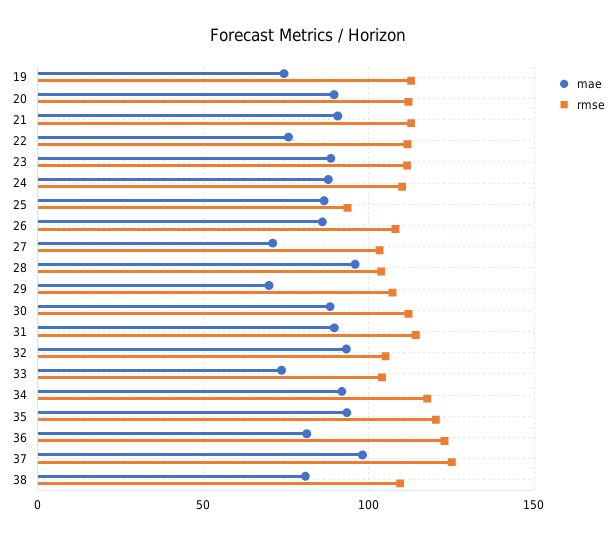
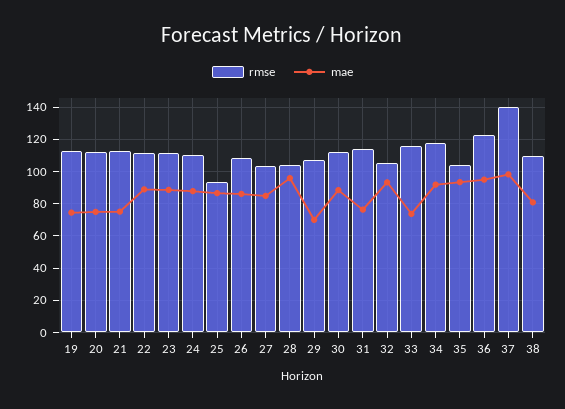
  {
    "mae": {
      "19": 75,
-     "20": 90,
+     "20": 75,
-     "21": 90,
+     "21": 75,
-     "22": 75,
+     "22": 90,
      "23": 90,
      "24": 90,
      "25": 85,
      "26": 85,
-     "27": 70,
+     "27": 85,
      "28": 95,
      "29": 70,
      "30": 90,
-     "31": 90,
+     "31": 75,
      "32": 95,
      "33": 75,
      "34": 90,
      "35": 95,
-     "36": 80,
+     "36": 95,
      "37": 100,
      "38": 80
    },
    "rmse": {
      "19": 115,
      "20": 110,
      "21": 115,
      "22": 110,
      "23": 110,
      "24": 110,
      "25": 95,
      "26": 110,
      "27": 105,
      "28": 105,
      "29": 105,
      "30": 110,
      "31": 115,
      "32": 105,
-     "33": 105,
+     "33": 115,
      "34": 120,
-     "35": 120,
+     "35": 105,
      "36": 125,
-     "37": 125,
+     "37": 140,
      "38": 110
    }
  }

